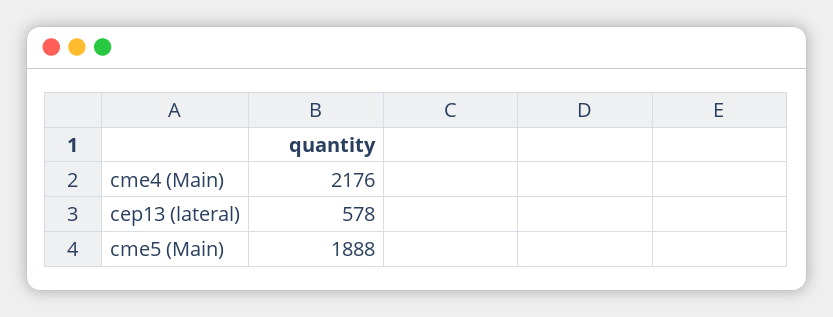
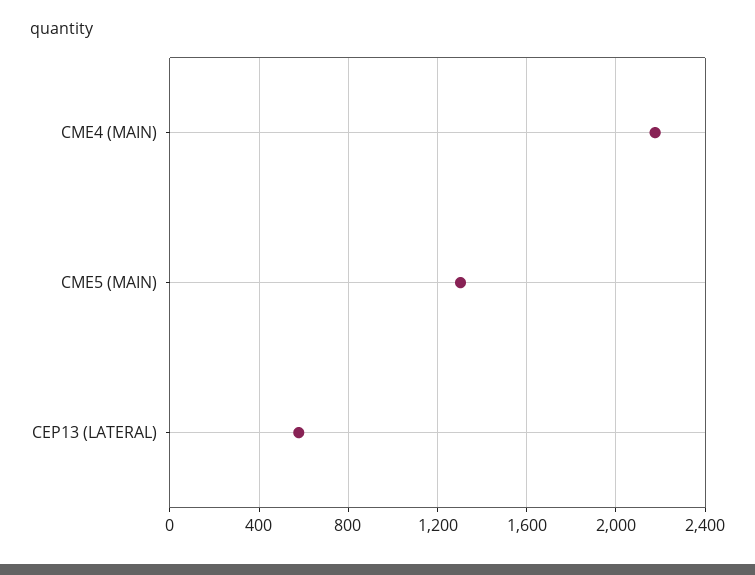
  {
    "cme4 (Main)": 2176,
    "cep13 (lateral)": 578,
-   "cme5 (Main)": 1888
+   "cme5 (Main)": 1300
  }

